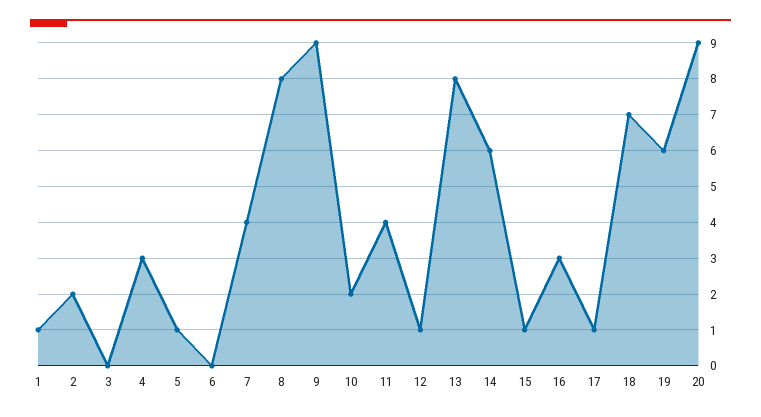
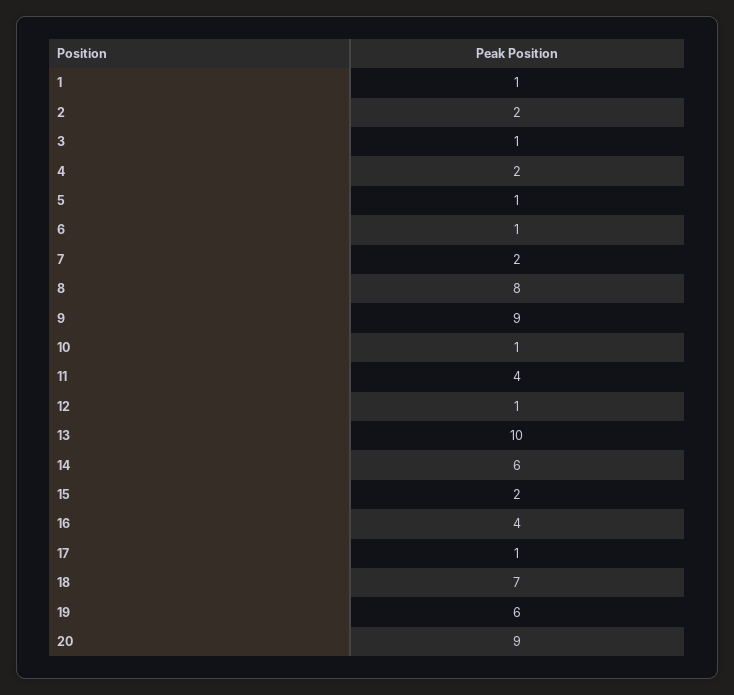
  {
    "1": 1,
    "2": 2,
-   "3": 0,
+   "3": 1,
-   "4": 3,
+   "4": 2,
    "5": 1,
-   "6": 0,
+   "6": 1,
-   "7": 4,
+   "7": 2,
    "8": 8,
    "9": 9,
-   "10": 2,
+   "10": 1,
    "11": 4,
    "12": 1,
-   "13": 8,
+   "13": 10,
    "14": 6,
-   "15": 1,
+   "15": 2,
-   "16": 3,
+   "16": 4,
    "17": 1,
    "18": 7,
    "19": 6,
    "20": 9
  }

